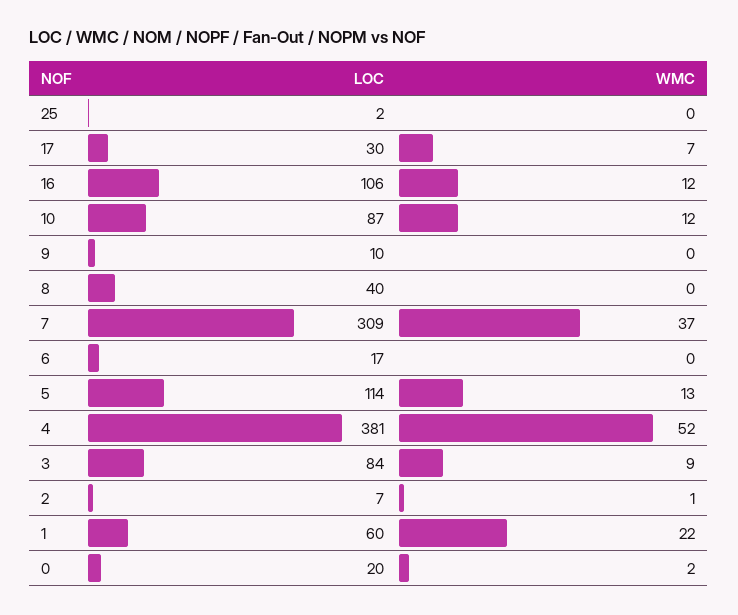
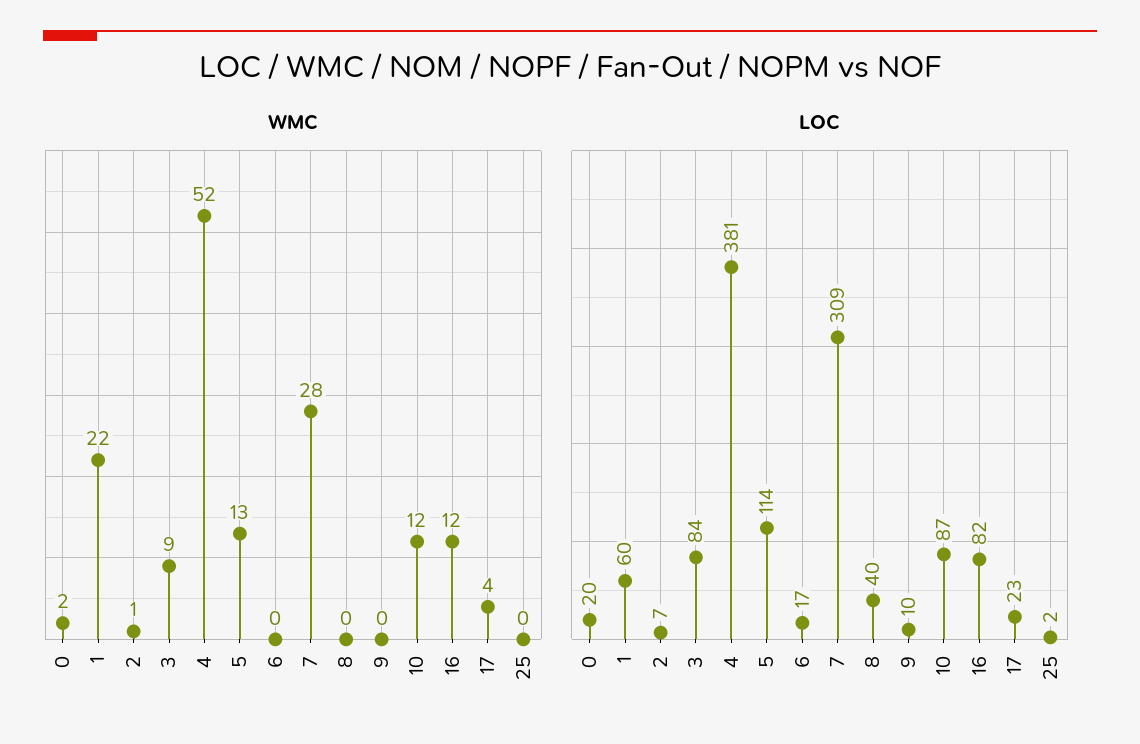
  {
    "LOC": {
      "25": 2,
-     "17": 30,
+     "17": 23,
-     "16": 106,
+     "16": 82,
      "10": 87,
      "9": 10,
      "8": 40,
      "7": 309,
      "6": 17,
      "5": 114,
      "4": 381,
      "3": 84,
      "2": 7,
      "1": 60,
      "0": 20
    },
    "WMC": {
      "25": 0,
-     "17": 7,
+     "17": 4,
      "16": 12,
      "10": 12,
      "9": 0,
      "8": 0,
-     "7": 37,
+     "7": 28,
      "6": 0,
      "5": 13,
      "4": 52,
      "3": 9,
      "2": 1,
      "1": 22,
      "0": 2
    }
  }

